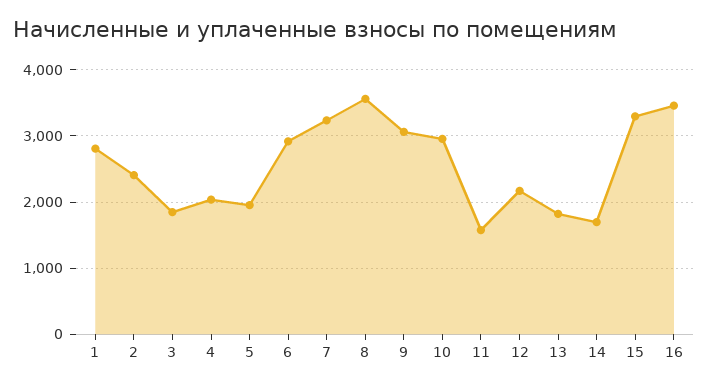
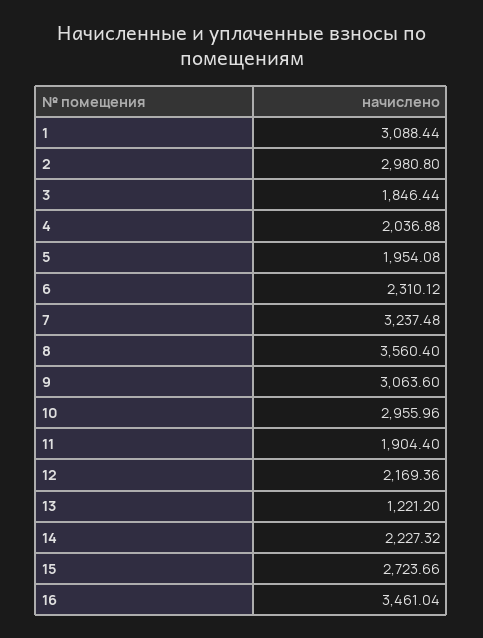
  {
-   "1": 2800,
+   "1": 3088.44,
-   "2": 2400,
+   "2": 2980.8,
    "3": 1846.44,
    "4": 2036.88,
    "5": 1954.08,
-   "6": 2900,
+   "6": 2310.12,
    "7": 3237.48,
    "8": 3560.4,
    "9": 3063.6,
    "10": 2955.96,
-   "11": 1600,
+   "11": 1904.4,
    "12": 2169.36,
-   "13": 1800,
+   "13": 1221.2,
-   "14": 1700,
+   "14": 2227.32,
-   "15": 3300,
+   "15": 2723.66,
    "16": 3461.04
  }

